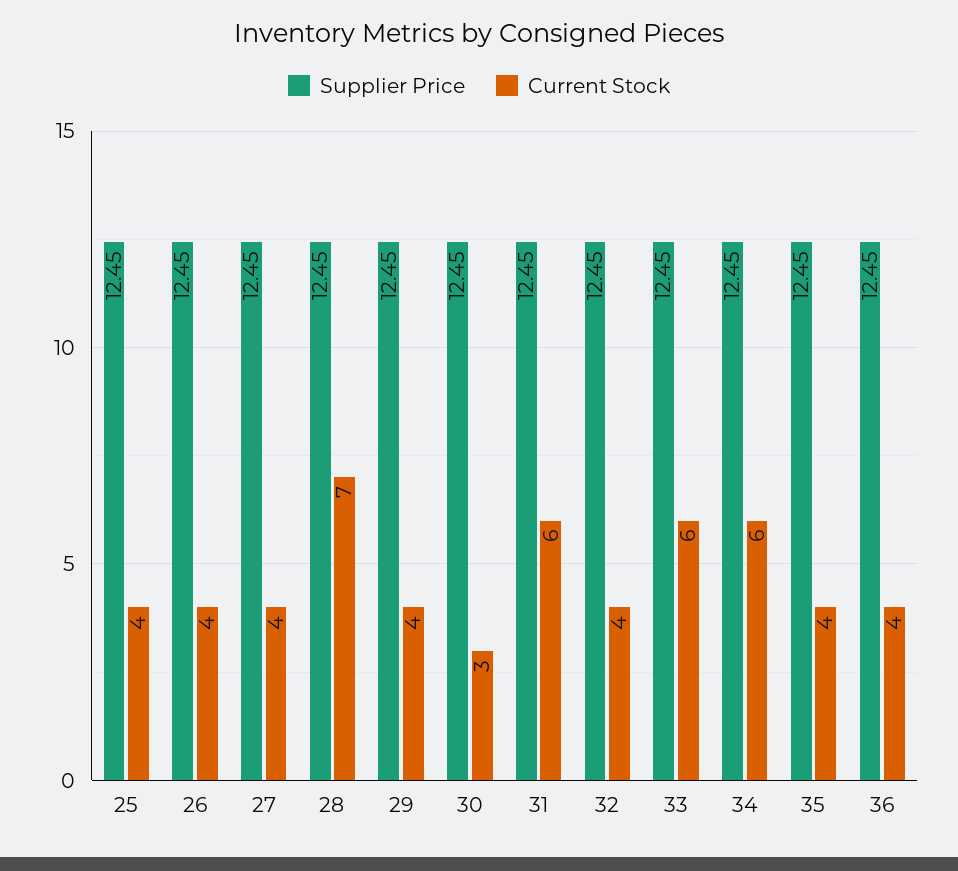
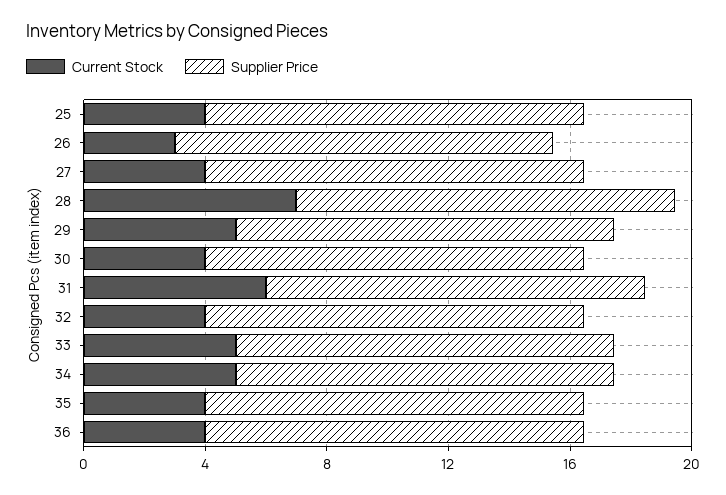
  {
    "Supplier Price": {
      "25": 12.45,
      "26": 12.45,
      "27": 12.45,
      "28": 12.45,
      "29": 12.45,
      "30": 12.45,
      "31": 12.45,
      "32": 12.45,
      "33": 12.45,
      "34": 12.45,
      "35": 12.45,
      "36": 12.45
    },
    "Current Stock": {
      "25": 4,
-     "26": 4,
+     "26": 3,
      "27": 4,
      "28": 7,
-     "29": 4,
+     "29": 5,
-     "30": 3,
+     "30": 4,
      "31": 6,
      "32": 4,
-     "33": 6,
+     "33": 5,
-     "34": 6,
+     "34": 5,
      "35": 4,
      "36": 4
    }
  }

